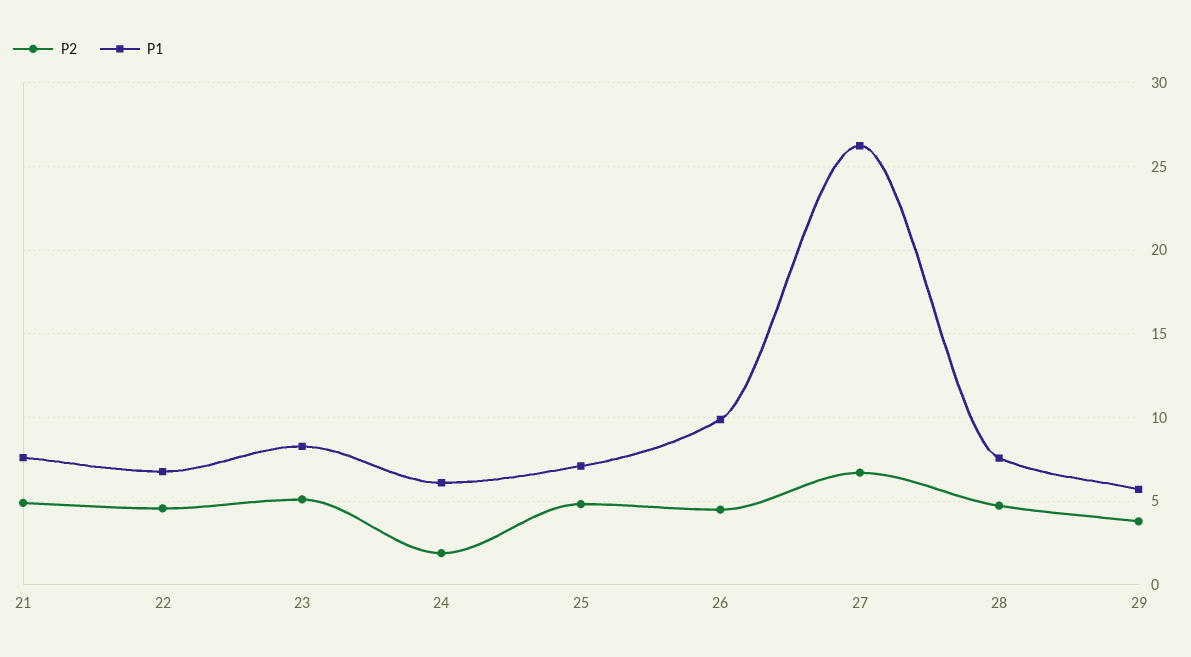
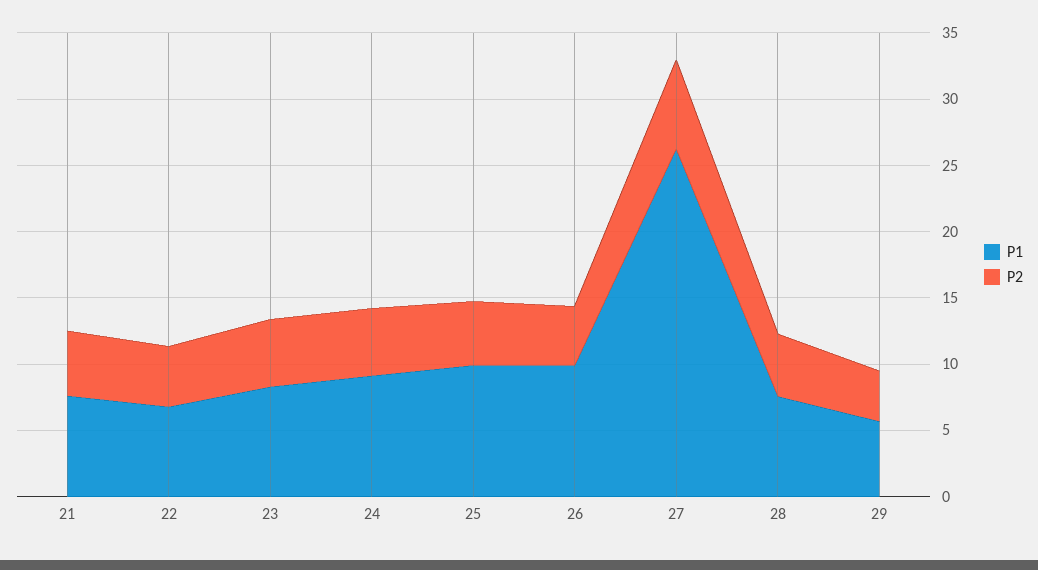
  {
    "P2": {
      "21": 5,
      "22": 4.5,
      "23": 5,
-     "24": 2,
+     "24": 5,
      "25": 5,
      "26": 4.5,
      "27": 6.5,
      "28": 4.5,
      "29": 4
    },
    "P1": {
      "21": 7.5,
      "22": 7,
      "23": 8.5,
-     "24": 6,
+     "24": 9,
-     "25": 7,
+     "25": 10,
      "26": 10,
      "27": 26,
      "28": 7.5,
      "29": 5.5
    }
  }

